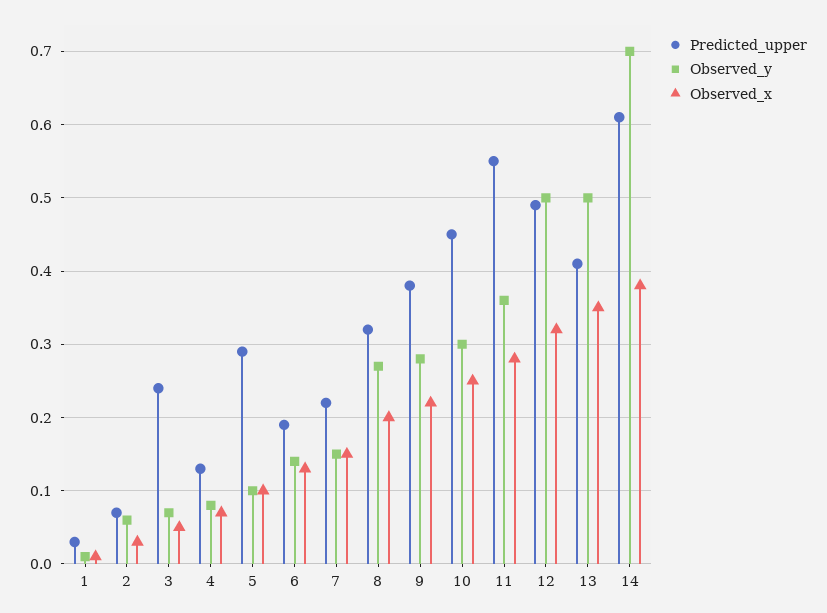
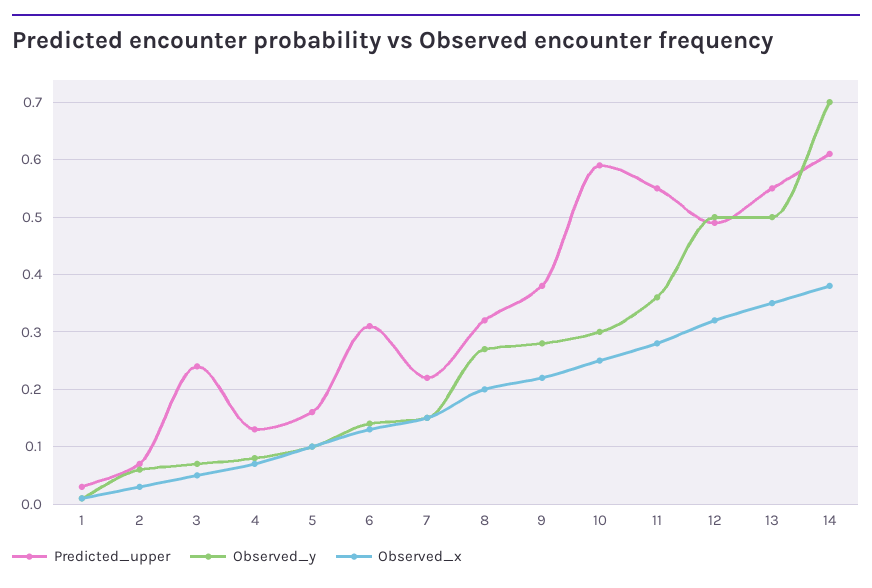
  {
    "Predicted_upper": {
      "1": 0.03,
      "2": 0.07,
      "3": 0.24,
      "4": 0.13,
-     "5": 0.29,
+     "5": 0.15,
-     "6": 0.19,
+     "6": 0.3,
      "7": 0.22,
      "8": 0.32,
      "9": 0.38,
-     "10": 0.45,
+     "10": 0.6,
      "11": 0.55,
      "12": 0.49,
-     "13": 0.41,
+     "13": 0.55,
      "14": 0.61
    },
    "Observed_y": {
      "1": 0.01,
      "2": 0.06,
      "3": 0.07,
      "4": 0.08,
      "5": 0.1,
      "6": 0.14,
      "7": 0.15,
      "8": 0.27,
      "9": 0.28,
      "10": 0.3,
      "11": 0.36,
      "12": 0.5,
      "13": 0.5,
      "14": 0.7
    },
    "Observed_x": {
      "1": 0.01,
      "2": 0.03,
      "3": 0.05,
      "4": 0.07,
      "5": 0.1,
      "6": 0.13,
      "7": 0.15,
      "8": 0.2,
      "9": 0.22,
      "10": 0.25,
      "11": 0.28,
      "12": 0.32,
      "13": 0.35,
      "14": 0.38
    }
  }

